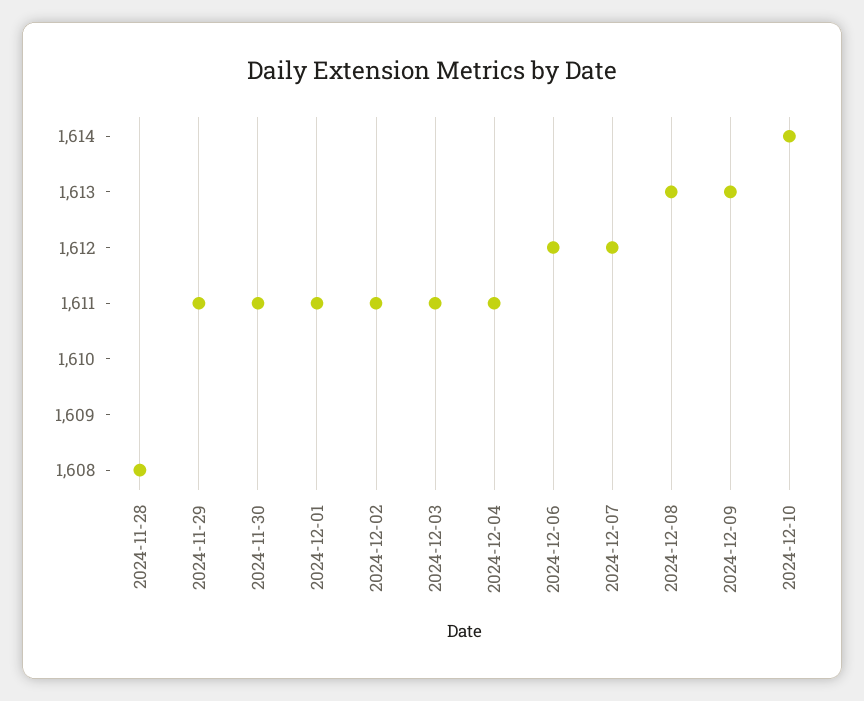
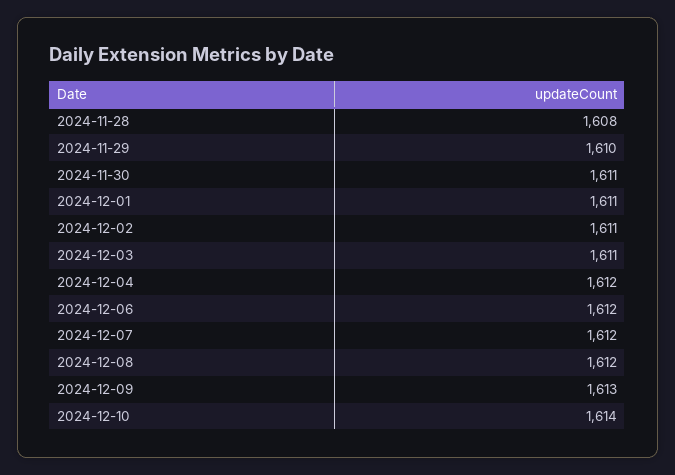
  {
    "2024-11-28": 1608,
-   "2024-11-29": 1611,
+   "2024-11-29": 1610,
    "2024-11-30": 1611,
    "2024-12-01": 1611,
    "2024-12-02": 1611,
    "2024-12-03": 1611,
-   "2024-12-04": 1611,
+   "2024-12-04": 1612,
    "2024-12-06": 1612,
    "2024-12-07": 1612,
-   "2024-12-08": 1613,
+   "2024-12-08": 1612,
    "2024-12-09": 1613,
    "2024-12-10": 1614
  }

